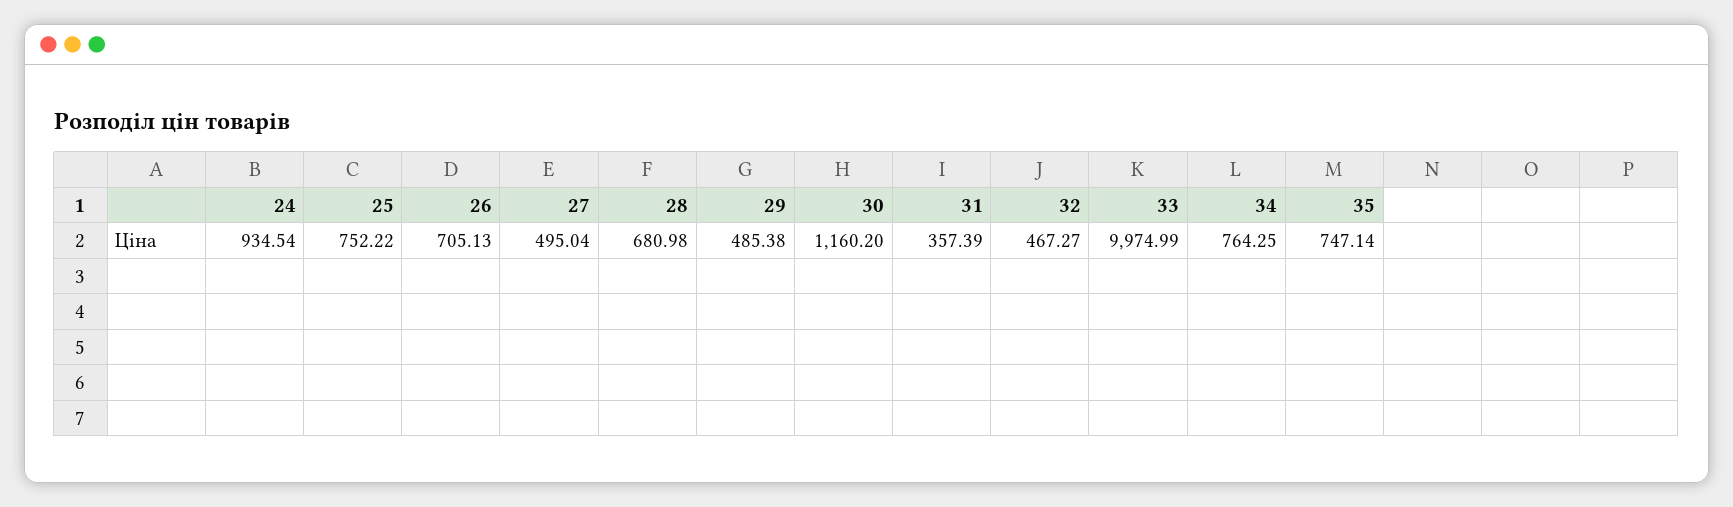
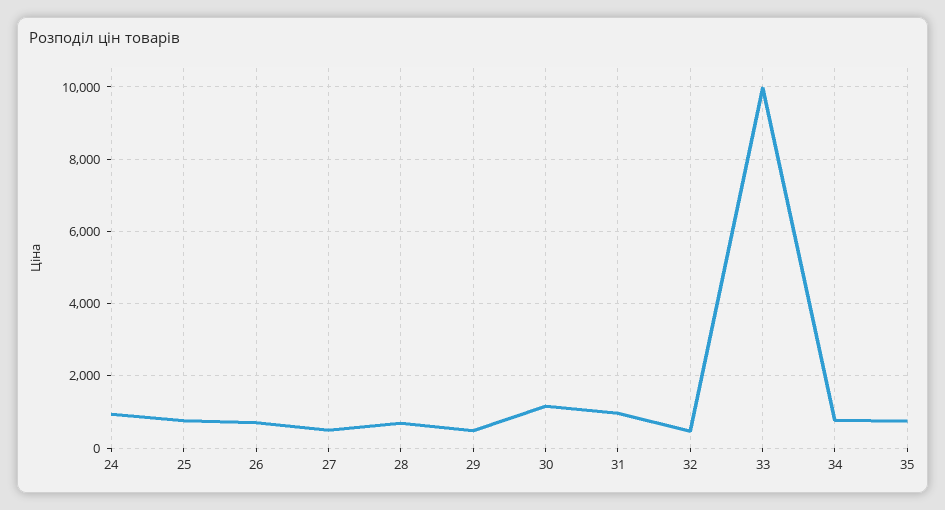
  {
    "24": 934.54,
    "25": 752.22,
    "26": 705.13,
    "27": 495.04,
    "28": 680.98,
    "29": 485.38,
    "30": 1160.2,
-   "31": 357.39,
+   "31": 1000,
    "32": 467.27,
    "33": 9974.99,
    "34": 764.25,
    "35": 747.14
  }

